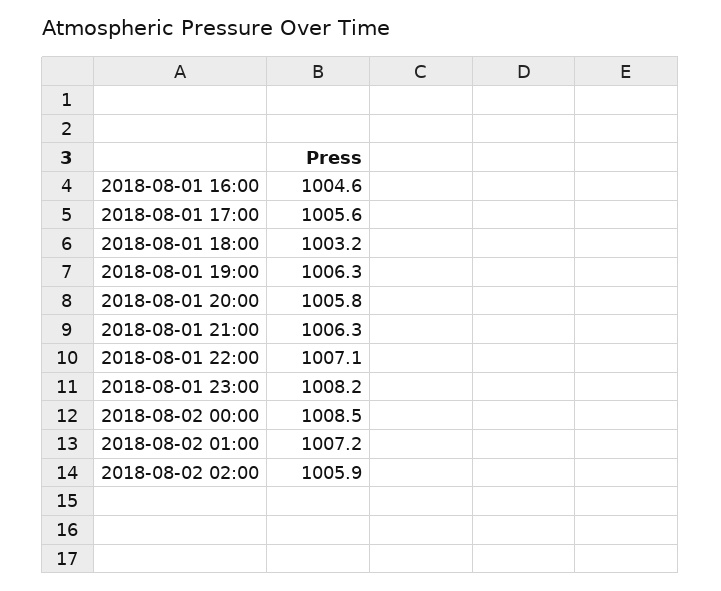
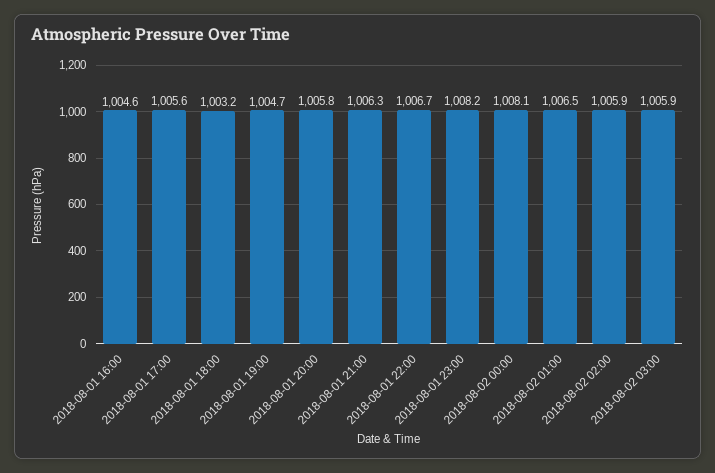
  {
    "2018-08-01 16:00": 1004.6,
    "2018-08-01 17:00": 1005.6,
    "2018-08-01 18:00": 1003.2,
-   "2018-08-01 19:00": 1006.3,
+   "2018-08-01 19:00": 1004.7,
    "2018-08-01 20:00": 1005.8,
    "2018-08-01 21:00": 1006.3,
-   "2018-08-01 22:00": 1007.1,
+   "2018-08-01 22:00": 1006.7,
    "2018-08-01 23:00": 1008.2,
-   "2018-08-02 00:00": 1008.5,
+   "2018-08-02 00:00": 1008.1,
-   "2018-08-02 01:00": 1007.2,
+   "2018-08-02 01:00": 1006.5,
-   "2018-08-02 02:00": 1005.9
+   "2018-08-02 02:00": 1005.9,
+   "2018-08-02 03:00": 1005.9
  }

